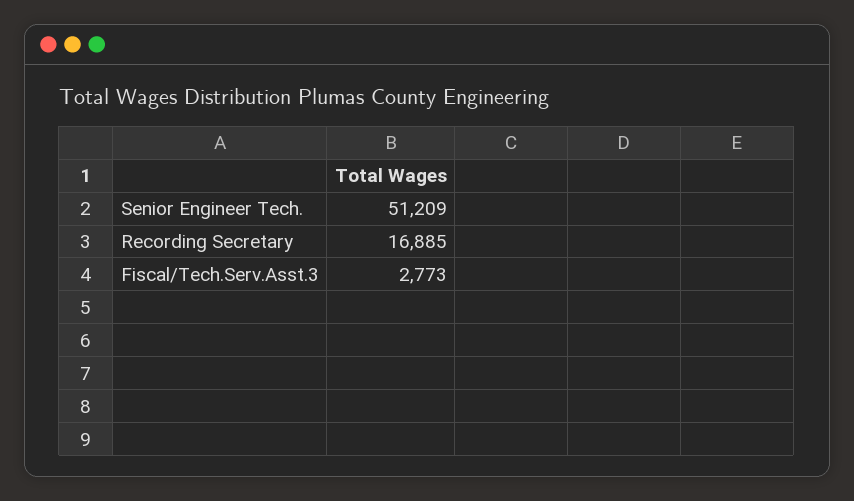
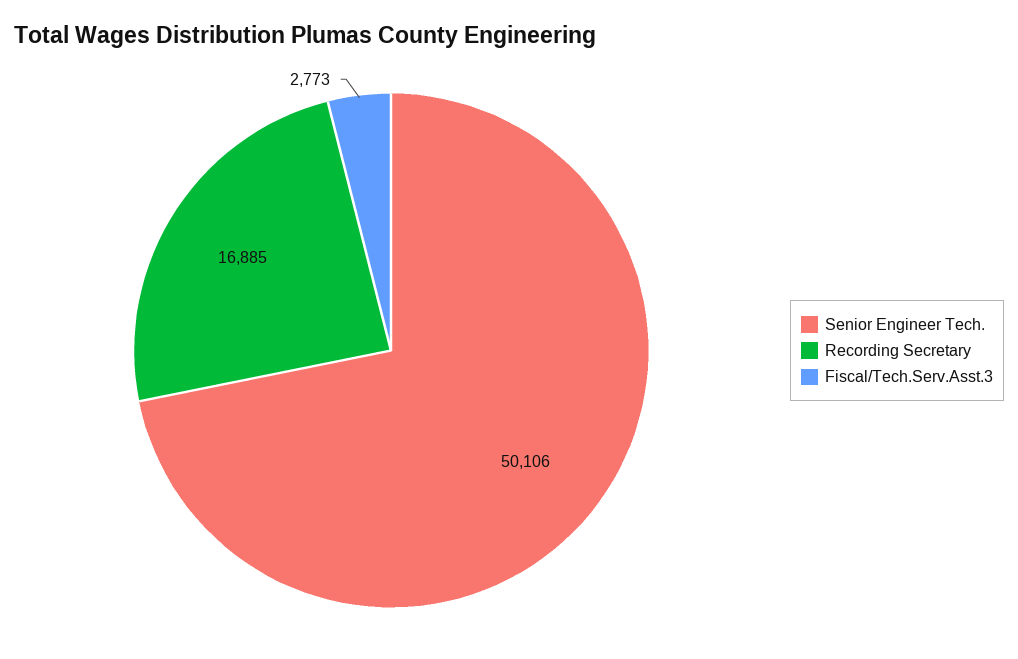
  {
-   "Senior Engineer Tech.": 51209,
+   "Senior Engineer Tech.": 50106,
    "Recording Secretary": 16885,
    "Fiscal/Tech.Serv.Asst.3": 2773
  }

